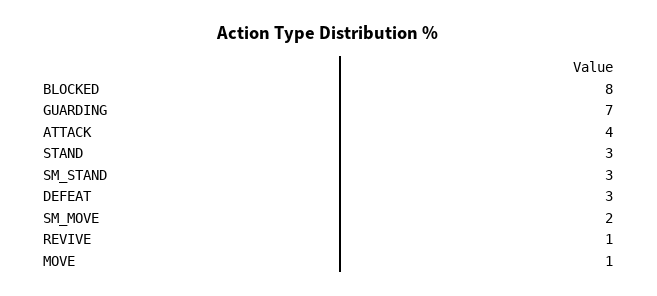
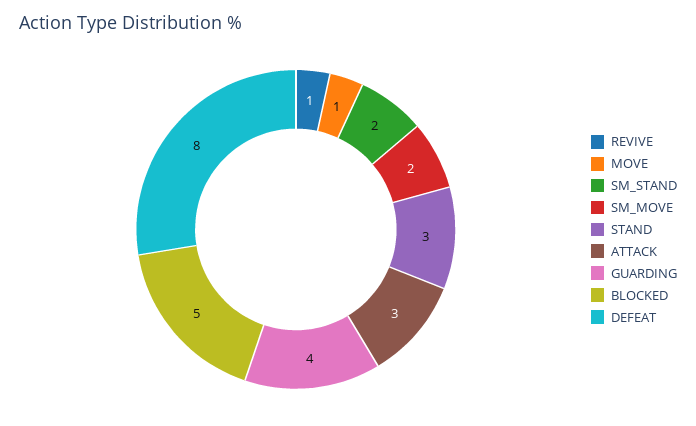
  {
-   "BLOCKED": 8,
+   "BLOCKED": 5,
-   "GUARDING": 7,
+   "GUARDING": 4,
-   "ATTACK": 4,
+   "ATTACK": 3,
    "STAND": 3,
-   "SM_STAND": 3,
+   "SM_STAND": 2,
-   "DEFEAT": 3,
+   "DEFEAT": 8,
    "SM_MOVE": 2,
    "REVIVE": 1,
    "MOVE": 1
  }

